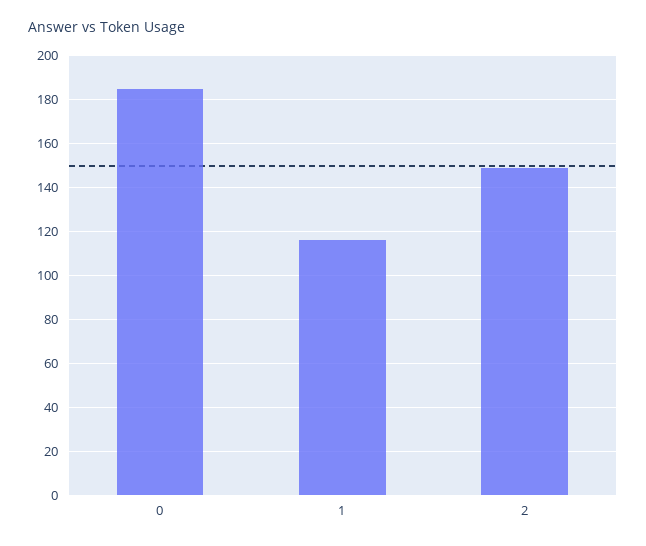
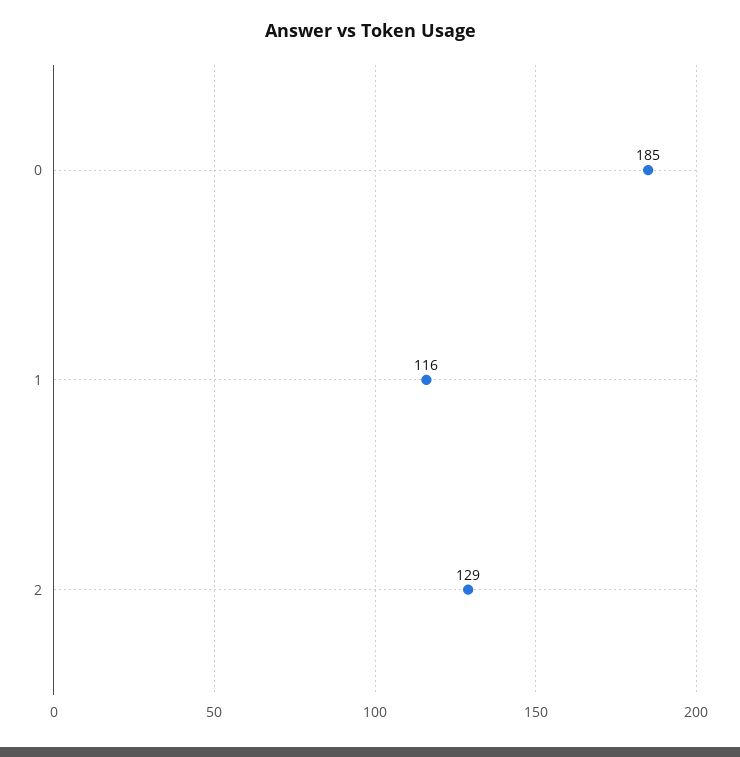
  {
    "0": 185,
    "1": 116,
-   "2": 150
+   "2": 129
  }

